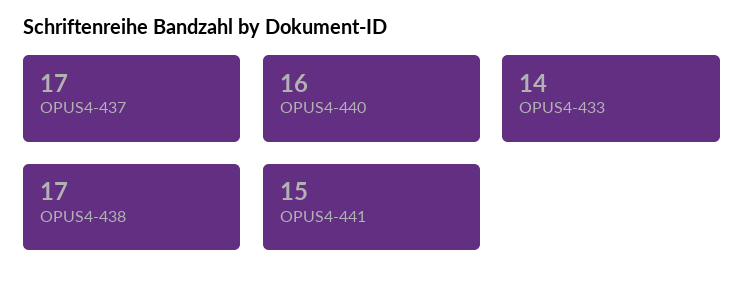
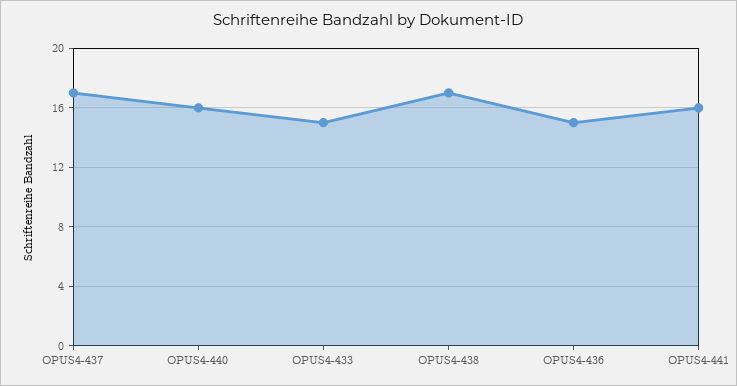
  {
    "OPUS4-437": 17,
    "OPUS4-440": 16,
-   "OPUS4-433": 14,
+   "OPUS4-433": 15,
    "OPUS4-438": 17,
-   "OPUS4-441": 15
+   "OPUS4-441": 16,
+   "OPUS4-436": 15
  }

